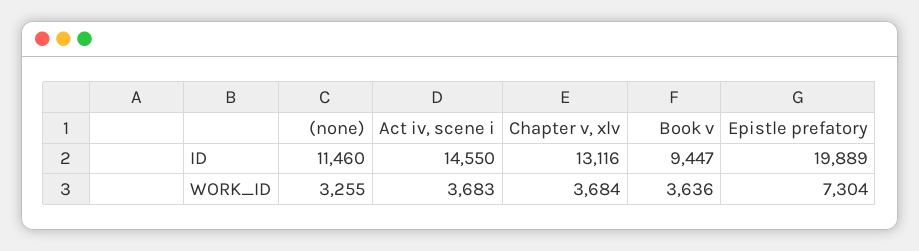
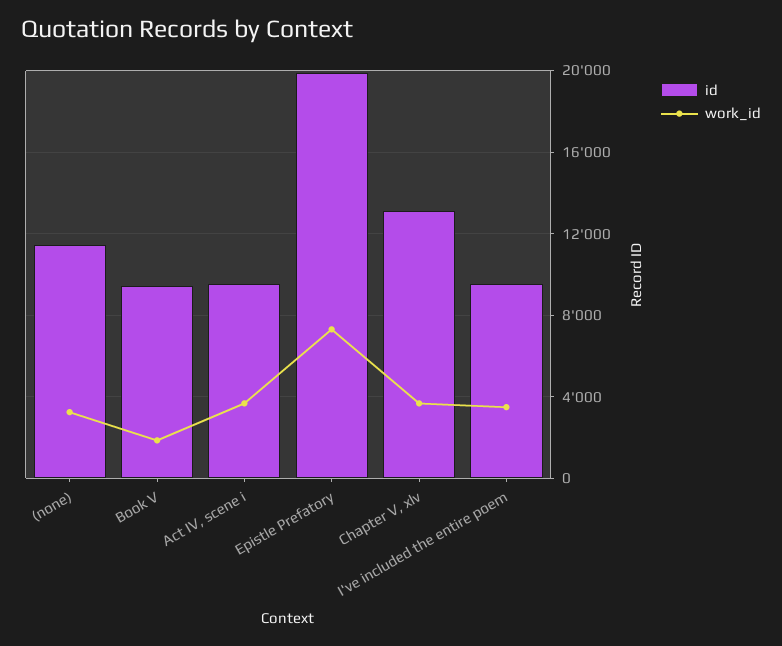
  {
    "ID": {
      "(none)": 11460,
-     "Act iv, scene i": 14550,
+     "Act iv, scene i": 9500,
      "Chapter v, xlv": 13116,
      "Book v": 9447,
-     "Epistle prefatory": 19889
+     "Epistle prefatory": 19889,
+     "I've included the entire poem": 9500
    },
    "WORK_ID": {
      "(none)": 3255,
      "Act iv, scene i": 3683,
      "Chapter v, xlv": 3684,
-     "Book v": 3636,
+     "Book v": 2000,
-     "Epistle prefatory": 7304
+     "Epistle prefatory": 7304,
+     "I've included the entire poem": 3500
    }
  }

